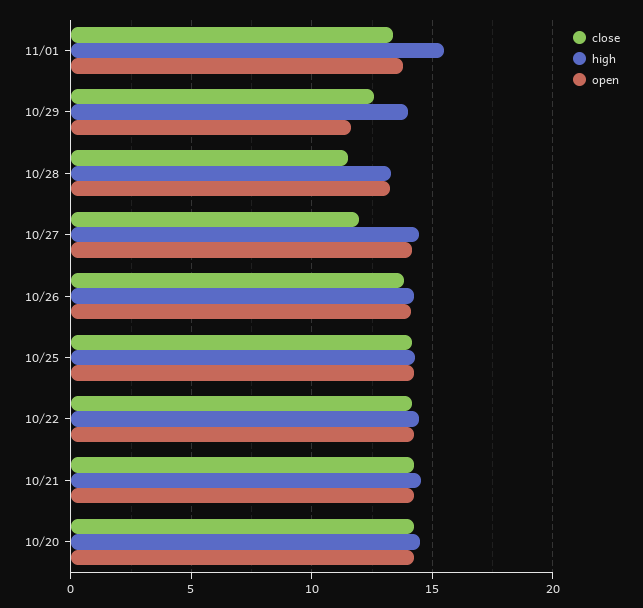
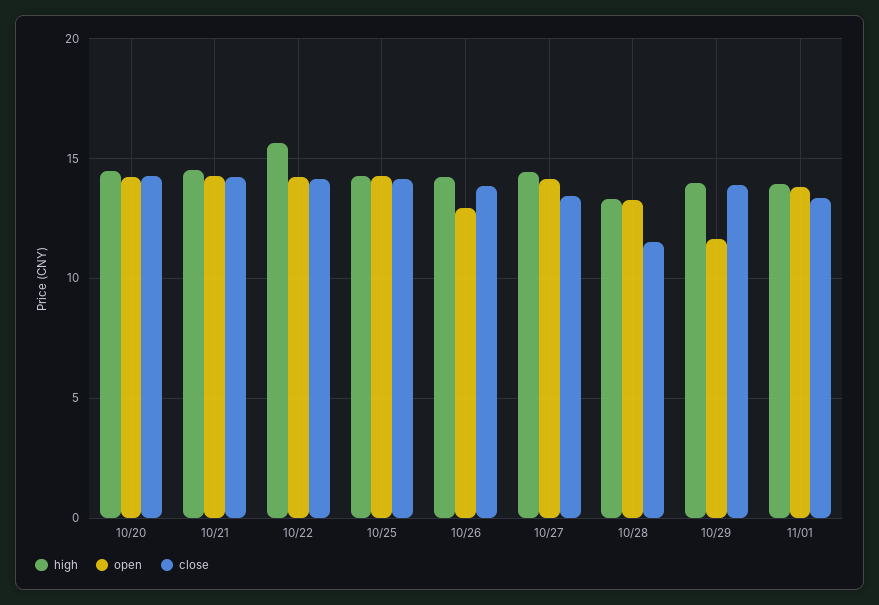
  {
    "close": {
      "11/01": 13.5,
-     "10/29": 12.5,
+     "10/29": 14,
      "10/28": 11.5,
-     "10/27": 12,
+     "10/27": 13.5,
      "10/26": 14,
      "10/25": 14,
      "10/22": 14,
      "10/21": 14,
      "10/20": 14.5
    },
    "high": {
-     "11/01": 15.5,
+     "11/01": 14,
      "10/29": 14,
      "10/28": 13.5,
      "10/27": 14.5,
      "10/26": 14,
      "10/25": 14.5,
-     "10/22": 14.5,
+     "10/22": 15.5,
      "10/21": 14.5,
      "10/20": 14.5
    },
    "open": {
      "11/01": 14,
      "10/29": 11.5,
      "10/28": 13.5,
      "10/27": 14,
-     "10/26": 14,
+     "10/26": 13,
      "10/25": 14.5,
      "10/22": 14,
      "10/21": 14.5,
      "10/20": 14
    }
  }

